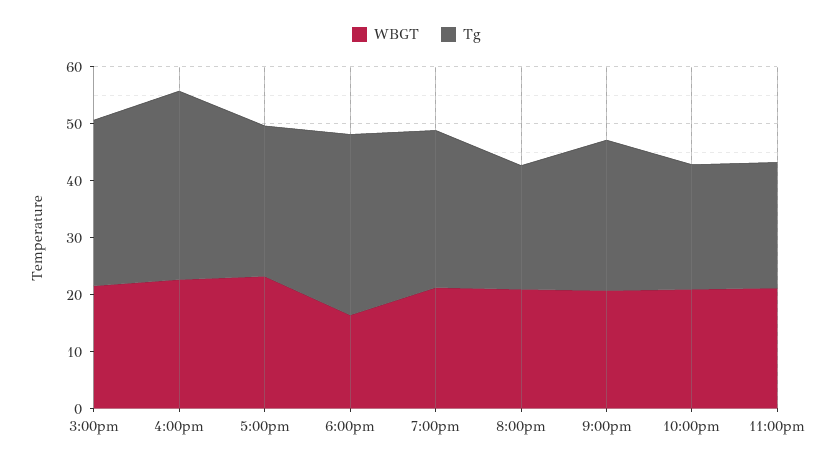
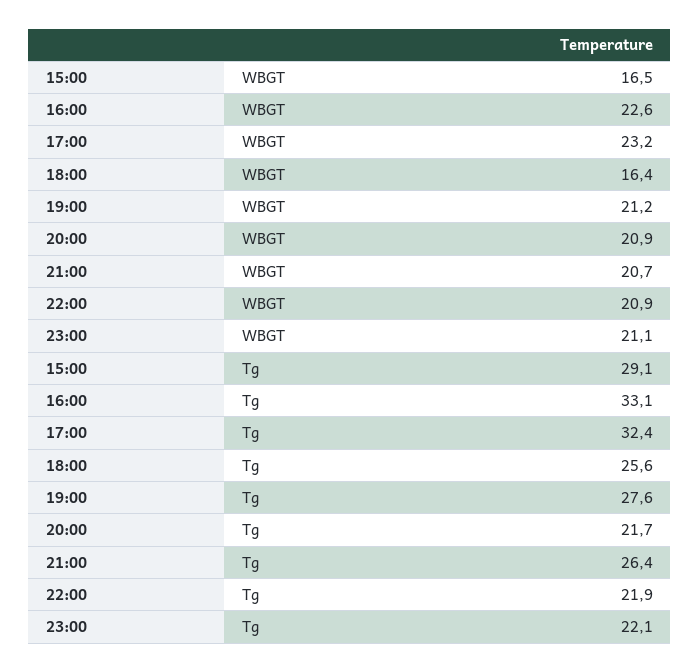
  {
    "WBGT": {
-     "3:00pm": 22,
+     "3:00pm": 16.5,
      "4:00pm": 22.6,
      "5:00pm": 23.2,
      "6:00pm": 16.4,
      "7:00pm": 21.2,
      "8:00pm": 20.9,
      "9:00pm": 20.7,
      "10:00pm": 20.9,
      "11:00pm": 21.1
    },
    "Tg": {
      "3:00pm": 29.1,
      "4:00pm": 33.1,
-     "5:00pm": 26,
+     "5:00pm": 32.4,
-     "6:00pm": 32,
+     "6:00pm": 25.6,
      "7:00pm": 27.6,
      "8:00pm": 21.7,
      "9:00pm": 26.4,
      "10:00pm": 21.9,
      "11:00pm": 22.1
    }
  }

